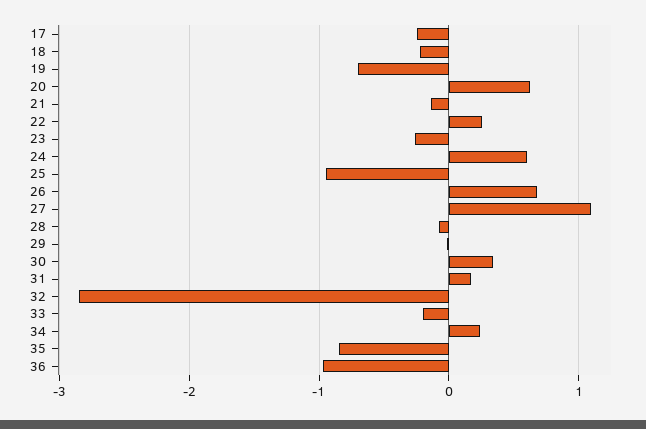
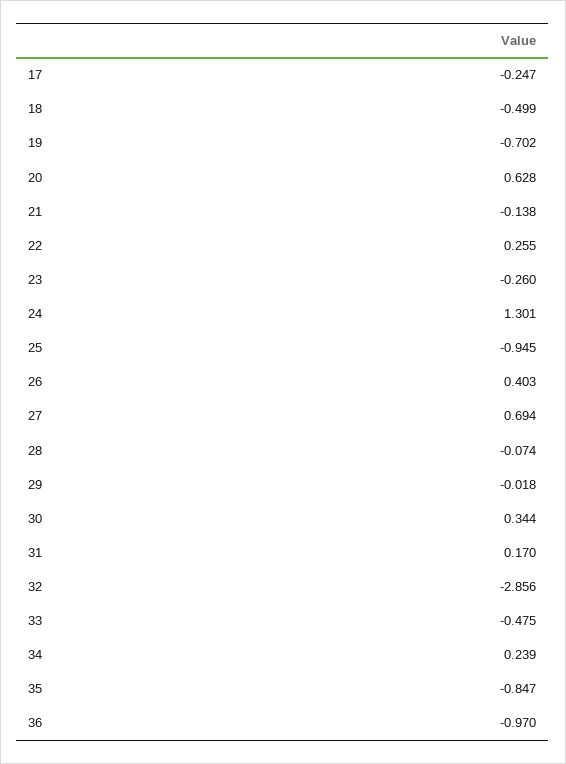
  {
    "17": -0.247,
-   "18": -0.2,
+   "18": -0.499,
    "19": -0.702,
    "20": 0.628,
    "21": -0.138,
    "22": 0.255,
    "23": -0.26,
-   "24": 0.6,
+   "24": 1.301,
    "25": -0.945,
-   "26": 0.7,
+   "26": 0.403,
-   "27": 1.1,
+   "27": 0.694,
    "28": -0.074,
    "29": -0.018,
    "30": 0.344,
    "31": 0.17,
    "32": -2.856,
-   "33": -0.2,
+   "33": -0.475,
    "34": 0.239,
    "35": -0.847,
    "36": -0.97
  }

